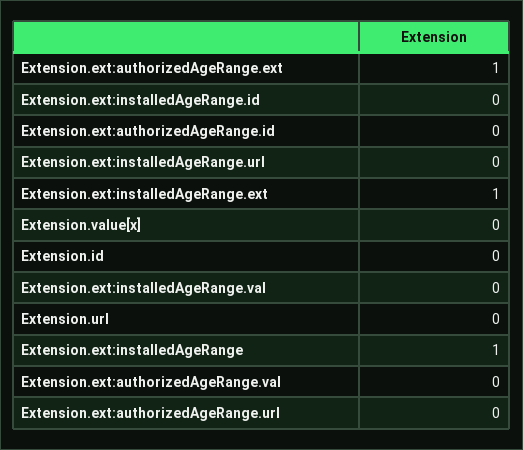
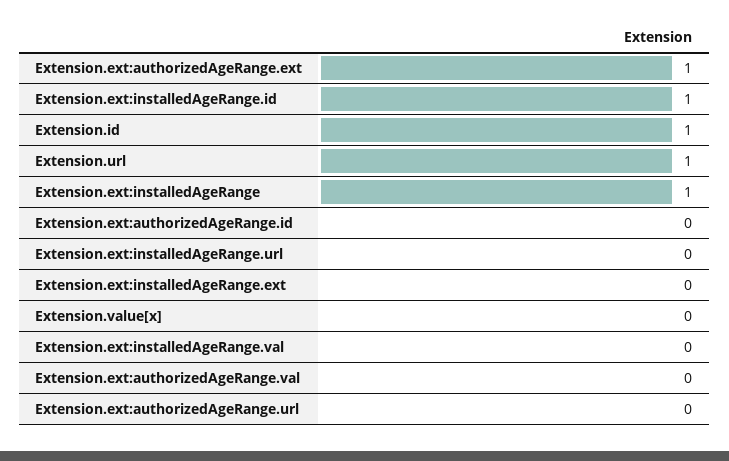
  {
    "Extension.ext:authorizedAgeRange.ext": 1,
-   "Extension.ext:installedAgeRange.id": 0,
+   "Extension.ext:installedAgeRange.id": 1,
    "Extension.ext:authorizedAgeRange.id": 0,
    "Extension.ext:installedAgeRange.url": 0,
-   "Extension.ext:installedAgeRange.ext": 1,
+   "Extension.ext:installedAgeRange.ext": 0,
    "Extension.value[x]": 0,
-   "Extension.id": 0,
+   "Extension.id": 1,
    "Extension.ext:installedAgeRange.val": 0,
-   "Extension.url": 0,
+   "Extension.url": 1,
    "Extension.ext:installedAgeRange": 1,
    "Extension.ext:authorizedAgeRange.val": 0,
    "Extension.ext:authorizedAgeRange.url": 0
  }

